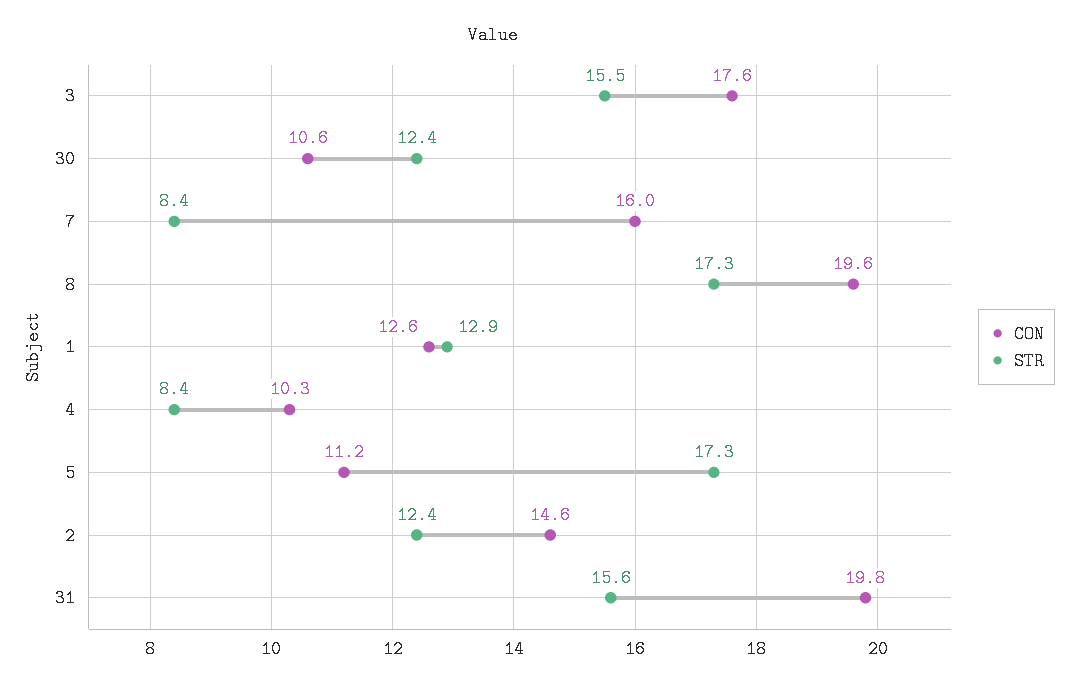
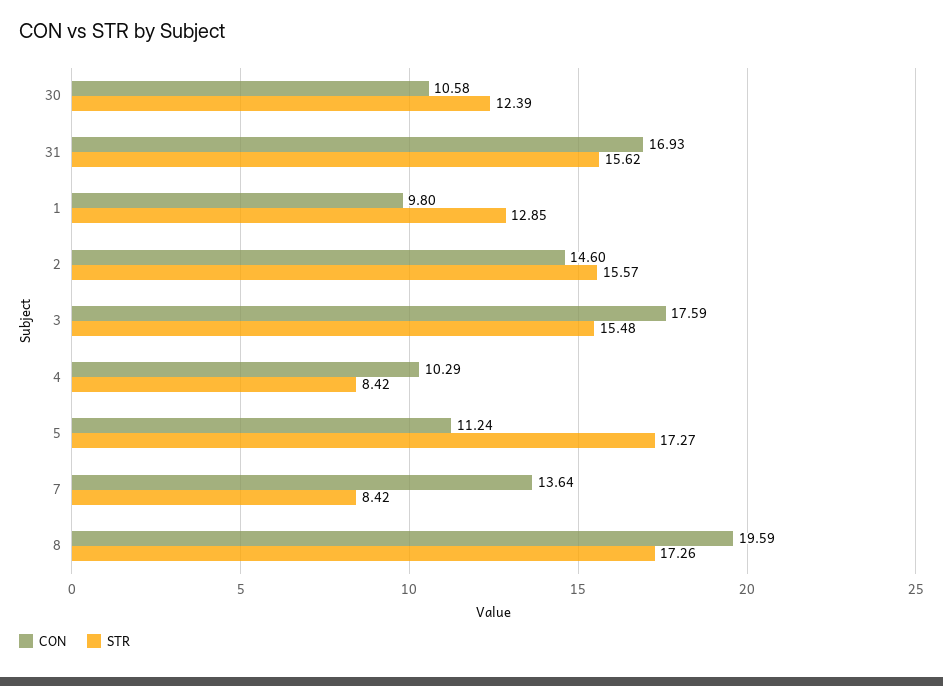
  {
    "CON": {
      "3": 17.59,
      "30": 10.58,
-     "7": 16,
+     "7": 13.64,
      "8": 19.59,
-     "1": 12.6,
+     "1": 9.8,
      "4": 10.29,
      "5": 11.24,
      "2": 14.6,
-     "31": 19.8
+     "31": 16.93
    },
    "STR": {
      "3": 15.48,
      "30": 12.39,
      "7": 8.42,
      "8": 17.26,
      "1": 12.85,
      "4": 8.42,
      "5": 17.27,
-     "2": 12.4,
+     "2": 15.57,
      "31": 15.62
    }
  }

